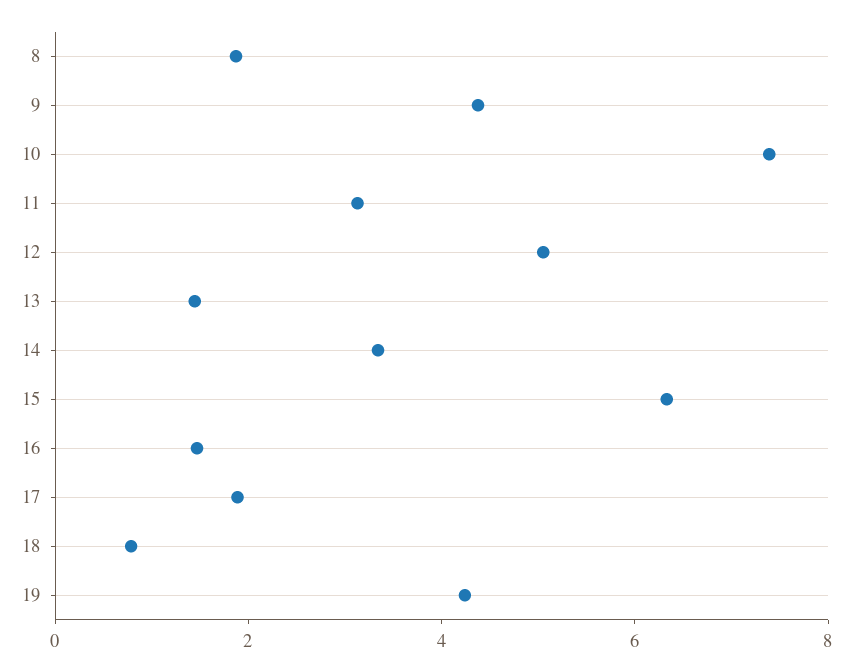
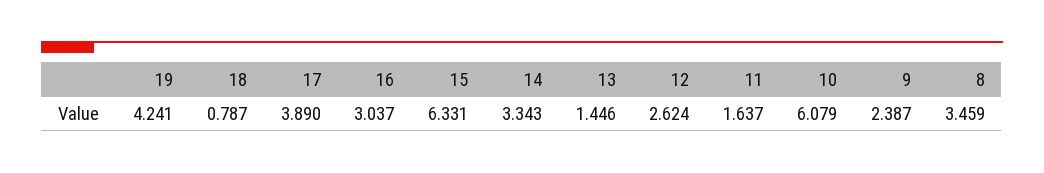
  {
-   "8": 2,
+   "8": 3.459,
-   "9": 4.5,
+   "9": 2.387,
-   "10": 7.5,
+   "10": 6.079,
-   "11": 3,
+   "11": 1.637,
-   "12": 5,
+   "12": 2.624,
    "13": 1.446,
    "14": 3.343,
    "15": 6.331,
-   "16": 1.5,
+   "16": 3.037,
-   "17": 2,
+   "17": 3.89,
    "18": 0.787,
    "19": 4.241
  }

